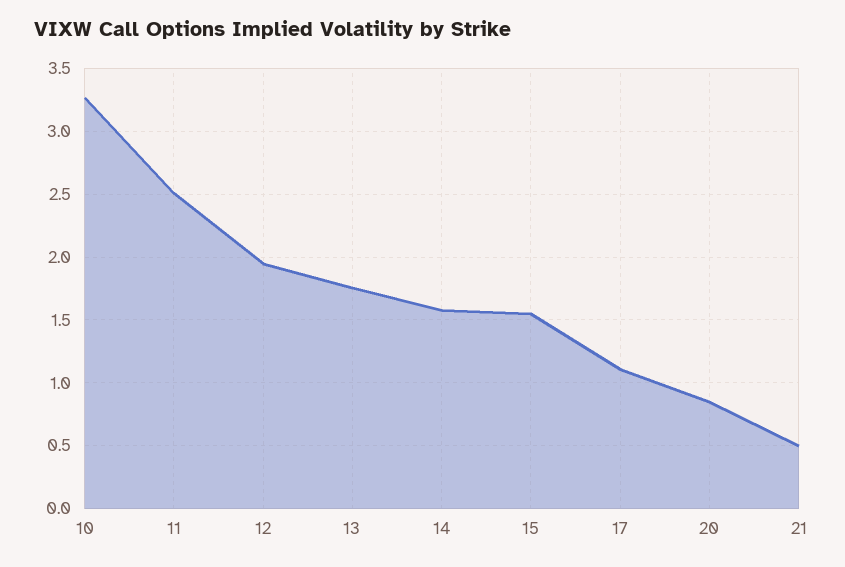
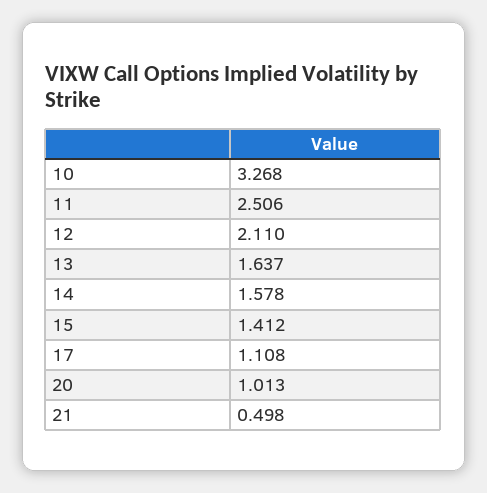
  {
    "10": 3.268,
    "11": 2.506,
-   "12": 1.95,
+   "12": 2.11,
-   "13": 1.75,
+   "13": 1.637,
    "14": 1.578,
-   "15": 1.55,
+   "15": 1.412,
    "17": 1.108,
-   "20": 0.85,
+   "20": 1.013,
    "21": 0.498
  }

